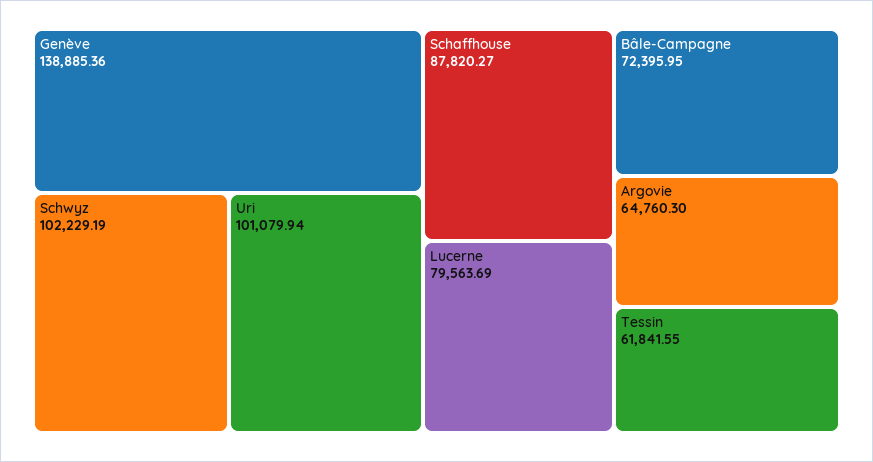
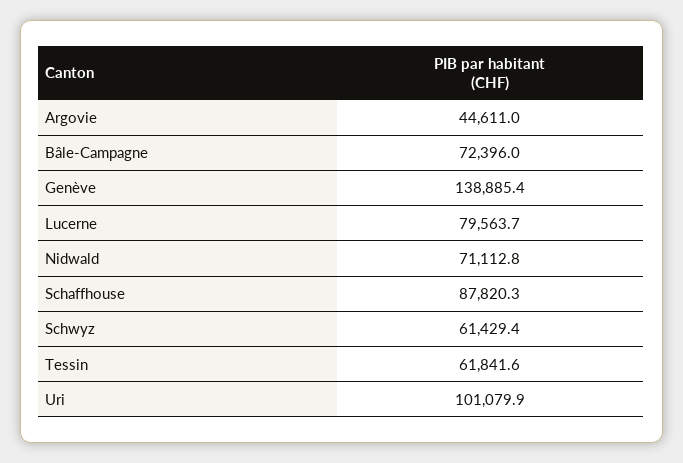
  {
    "Genève": 138885.36,
-   "Schwyz": 102229.19,
+   "Schwyz": 61429.4,
    "Uri": 101079.94,
    "Schaffhouse": 87820.27,
    "Lucerne": 79563.69,
    "Bâle-Campagne": 72395.95,
-   "Argovie": 64760.3,
+   "Argovie": 44611,
-   "Tessin": 61841.55
+   "Tessin": 61841.55,
+   "Nidwald": 71112.8
  }

